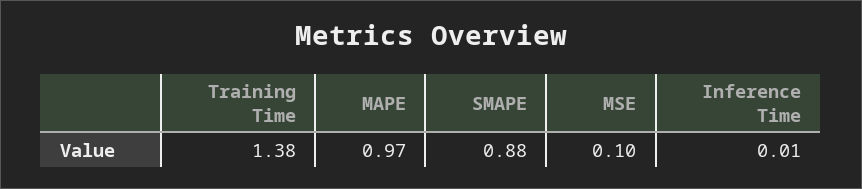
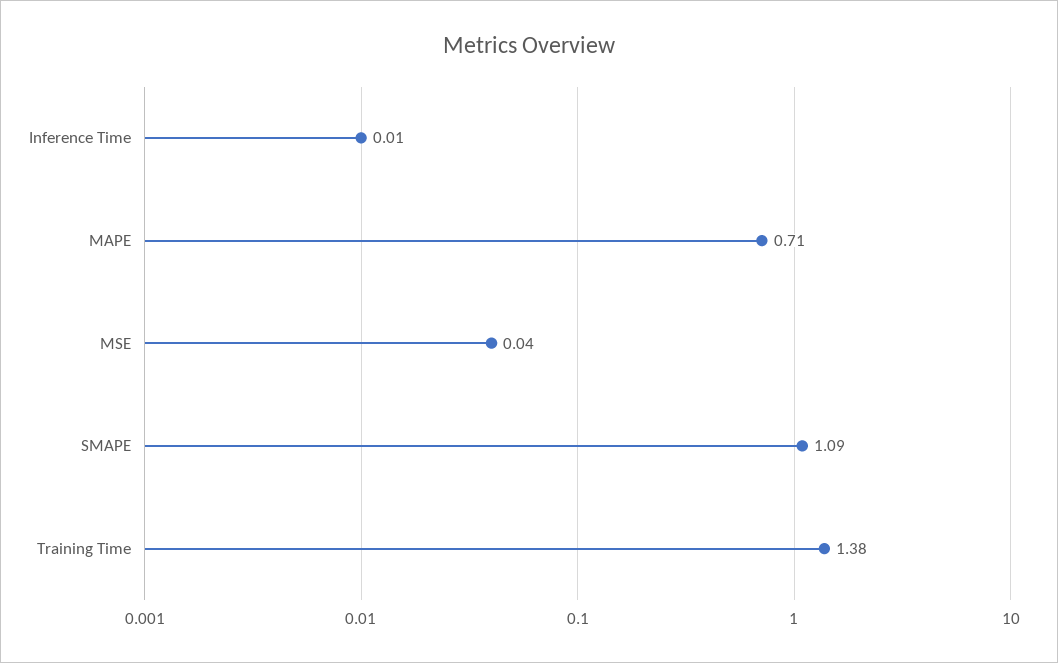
  {
    "Training Time": 1.38,
-   "MAPE": 0.97,
+   "MAPE": 0.71,
-   "SMAPE": 0.88,
+   "SMAPE": 1.09,
-   "MSE": 0.1,
+   "MSE": 0.04,
    "Inference Time": 0.01
  }

